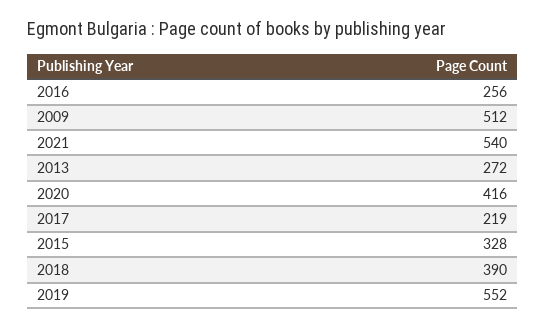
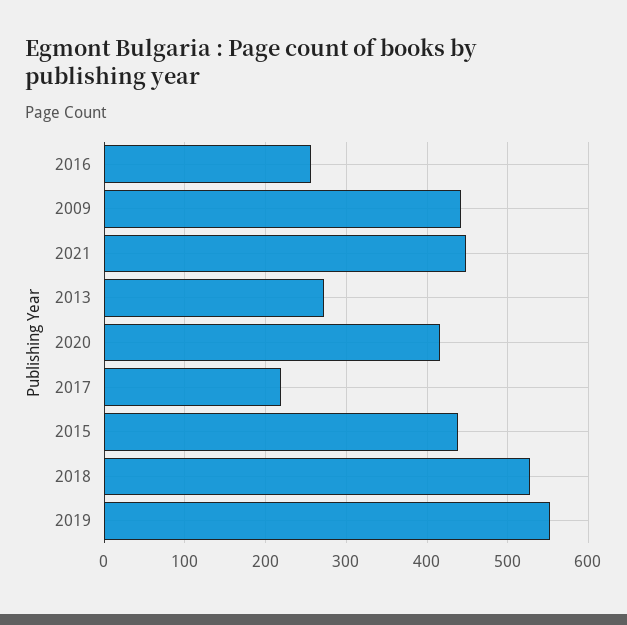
  {
    "2016": 256,
-   "2009": 512,
+   "2009": 440,
-   "2021": 540,
+   "2021": 450,
    "2013": 272,
    "2020": 416,
    "2017": 219,
-   "2015": 328,
+   "2015": 440,
-   "2018": 390,
+   "2018": 530,
    "2019": 552
  }

